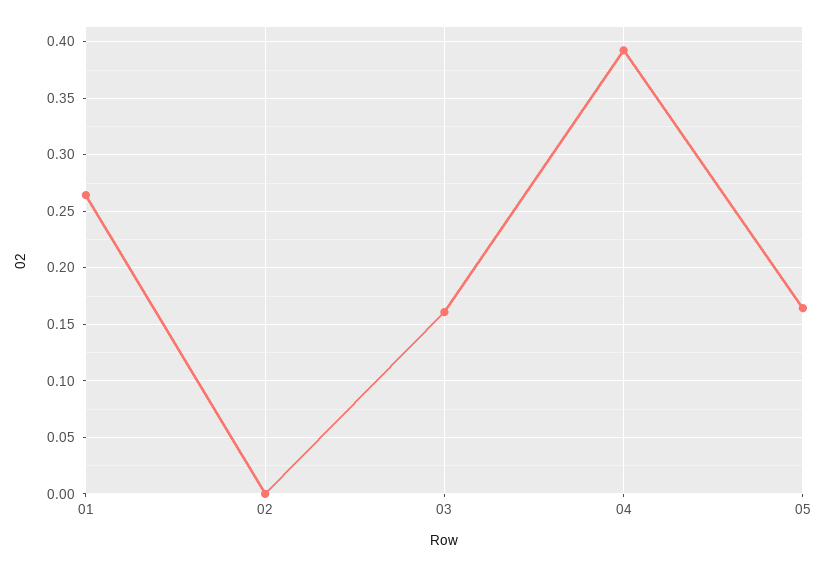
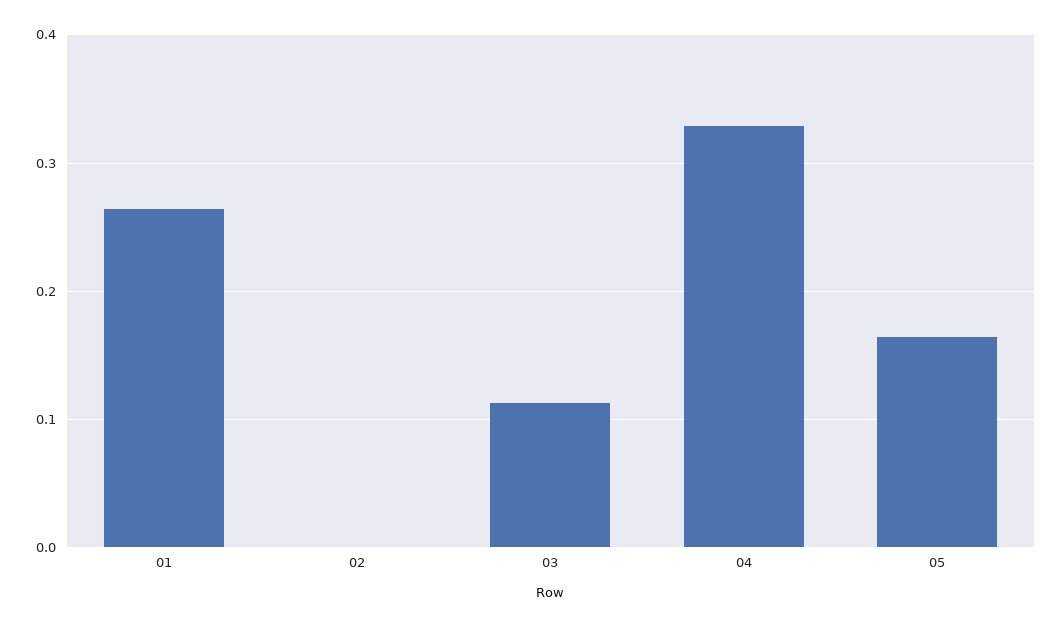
  {
    "01": 0.26,
    "02": 0,
-   "03": 0.16,
+   "03": 0.11,
-   "04": 0.39,
+   "04": 0.33,
    "05": 0.16
  }

